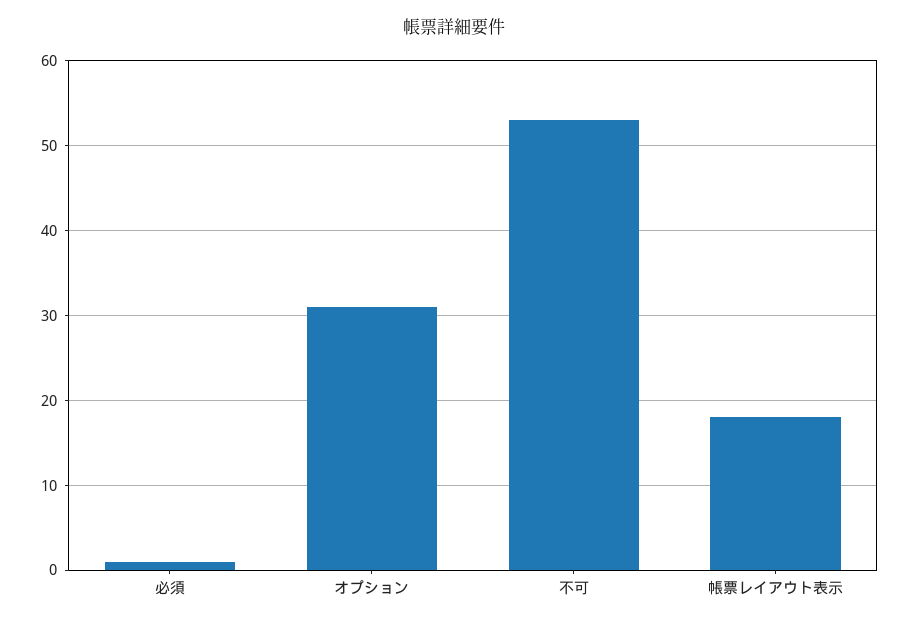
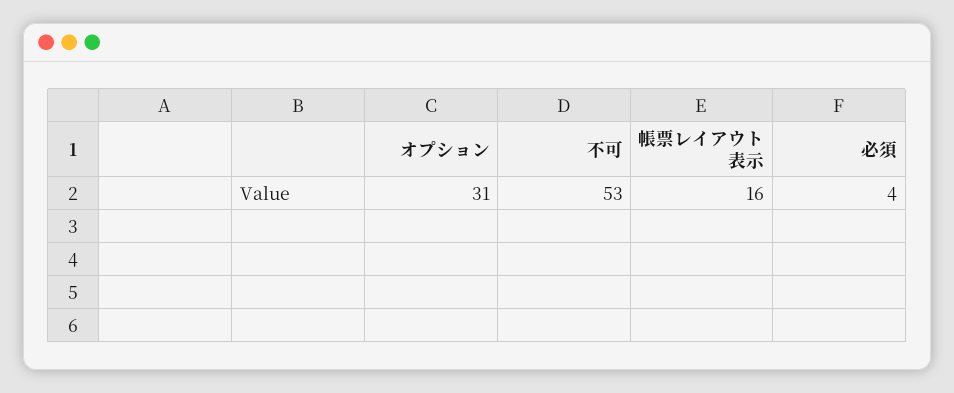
  {
-   "必須": 1,
+   "必須": 4,
    "オプション": 31,
    "不可": 53,
-   "帳票レイアウト表示": 18
+   "帳票レイアウト表示": 16
  }

